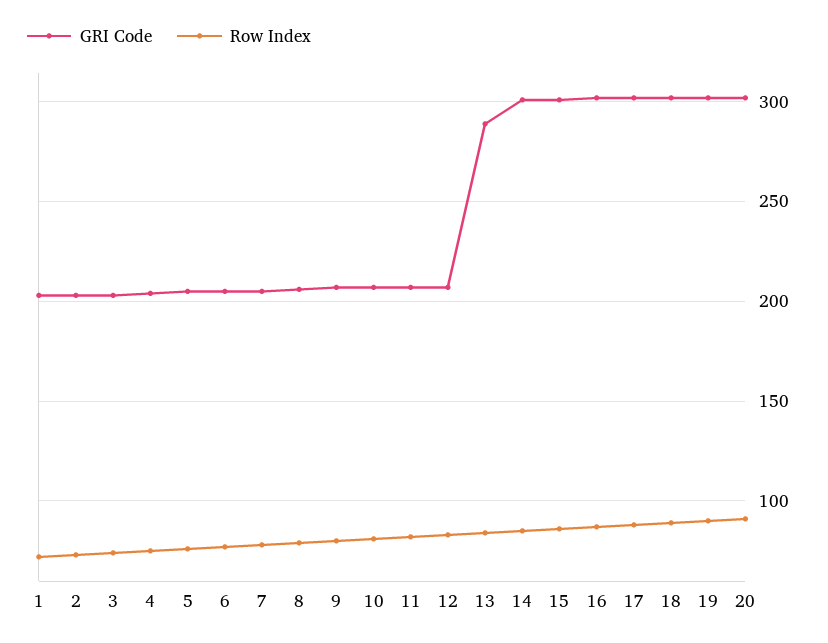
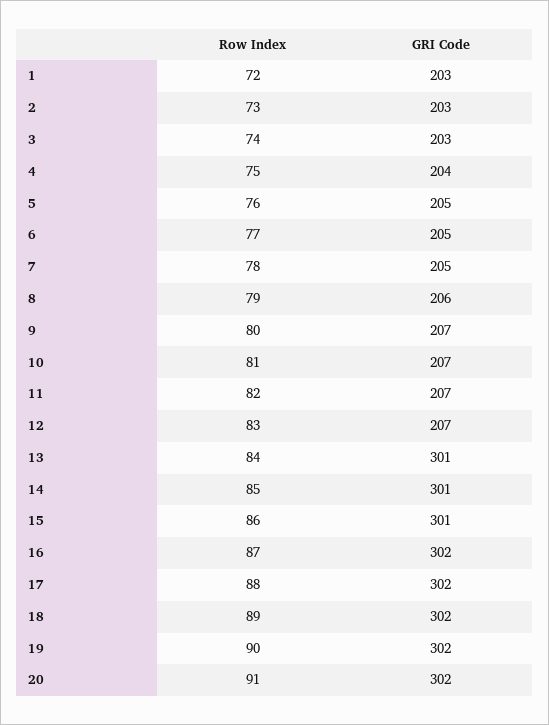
  {
    "GRI Code": {
      "1": 203,
      "2": 203,
      "3": 203,
      "4": 204,
      "5": 205,
      "6": 205,
      "7": 205,
      "8": 206,
      "9": 207,
      "10": 207,
      "11": 207,
      "12": 207,
-     "13": 290,
+     "13": 301,
      "14": 301,
      "15": 301,
      "16": 302,
      "17": 302,
      "18": 302,
      "19": 302,
      "20": 302
    },
    "Row Index": {
      "1": 72,
      "2": 73,
      "3": 74,
      "4": 75,
      "5": 76,
      "6": 77,
      "7": 78,
      "8": 79,
      "9": 80,
      "10": 81,
      "11": 82,
      "12": 83,
      "13": 84,
      "14": 85,
      "15": 86,
      "16": 87,
      "17": 88,
      "18": 89,
      "19": 90,
      "20": 91
    }
  }

